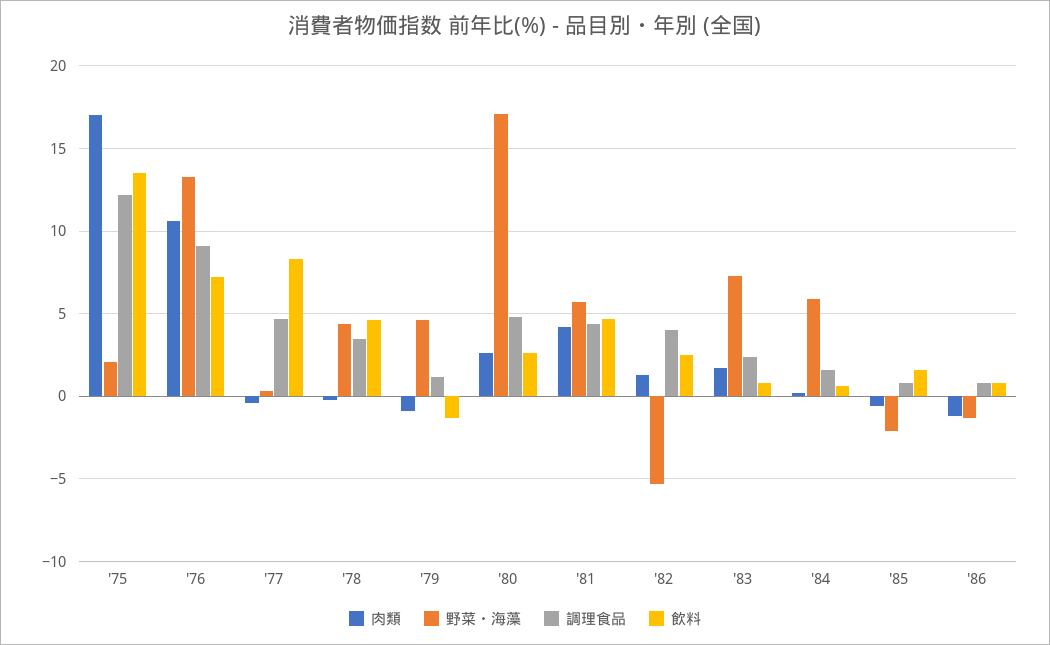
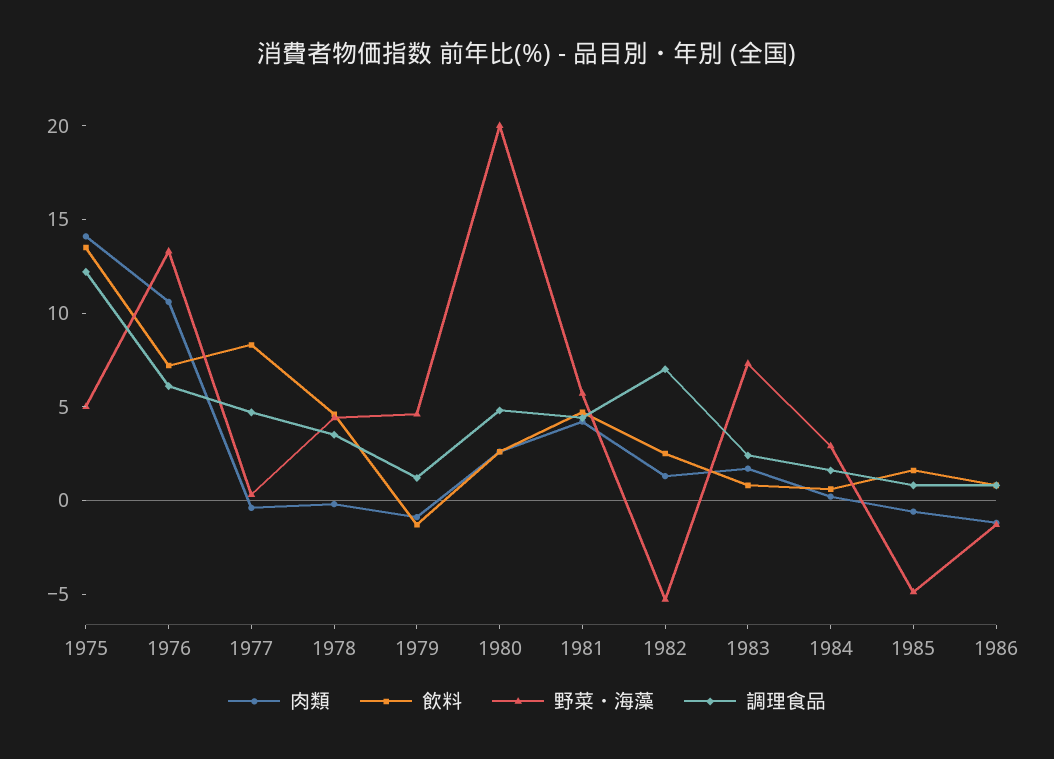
  {
    "肉類": {
-     "'75": 17,
+     "'75": 14,
      "'76": 10.5,
      "'77": -0.5,
      "'78": 0,
      "'79": -1,
      "'80": 2.5,
      "'81": 4,
      "'82": 1.5,
      "'83": 1.5,
      "'84": 0,
      "'85": -0.5,
      "'86": -1
    },
    "野菜・海藻": {
-     "'75": 2,
+     "'75": 5,
      "'76": 13.5,
      "'77": 0.5,
      "'78": 4.5,
      "'79": 4.5,
-     "'80": 17,
+     "'80": 20,
      "'81": 5.5,
      "'82": -5.5,
      "'83": 7.5,
-     "'84": 6,
+     "'84": 3,
-     "'85": -2,
+     "'85": -5,
      "'86": -1.5
    },
    "調理食品": {
      "'75": 12,
-     "'76": 9,
+     "'76": 6,
      "'77": 4.5,
      "'78": 3.5,
      "'79": 1,
      "'80": 5,
      "'81": 4.5,
-     "'82": 4,
+     "'82": 7,
      "'83": 2.5,
      "'84": 1.5,
      "'85": 1,
      "'86": 1
    },
    "飲料": {
      "'75": 13.5,
      "'76": 7,
      "'77": 8.5,
      "'78": 4.5,
      "'79": -1.5,
      "'80": 2.5,
      "'81": 4.5,
      "'82": 2.5,
      "'83": 1,
      "'84": 0.5,
      "'85": 1.5,
      "'86": 1
    }
  }

